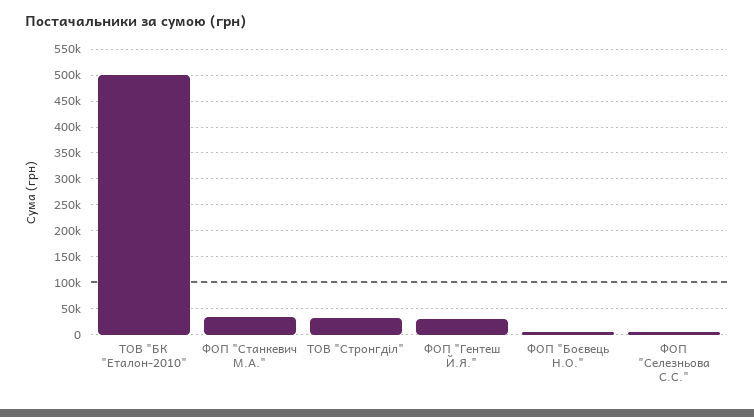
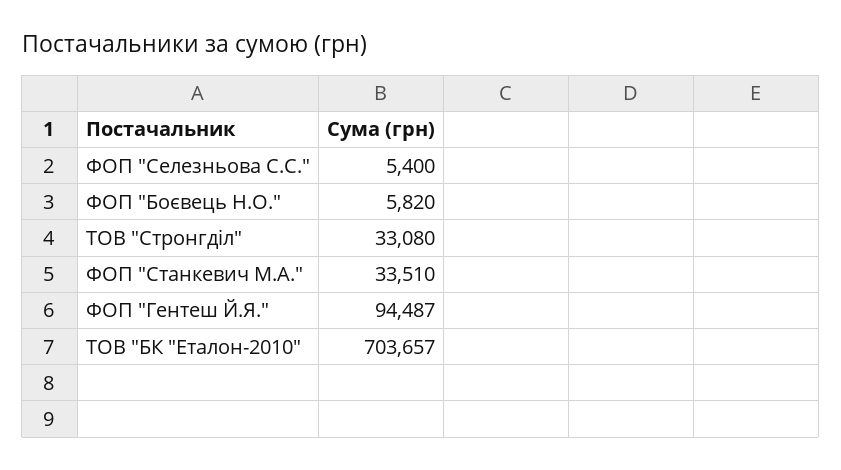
  {
-   "ТОВ \"БК \"Еталон-2010\"": 500000,
+   "ТОВ \"БК \"Еталон-2010\"": 703657,
    "ФОП \"Станкевич М.А.\"": 33510,
    "ТОВ \"Стронгділ\"": 33080,
-   "ФОП \"Гентеш Й.Я.\"": 25000,
+   "ФОП \"Гентеш Й.Я.\"": 94487,
    "ФОП \"Боєвець Н.О.\"": 5820,
    "ФОП \"Селезньова С.С.\"": 5400
  }

